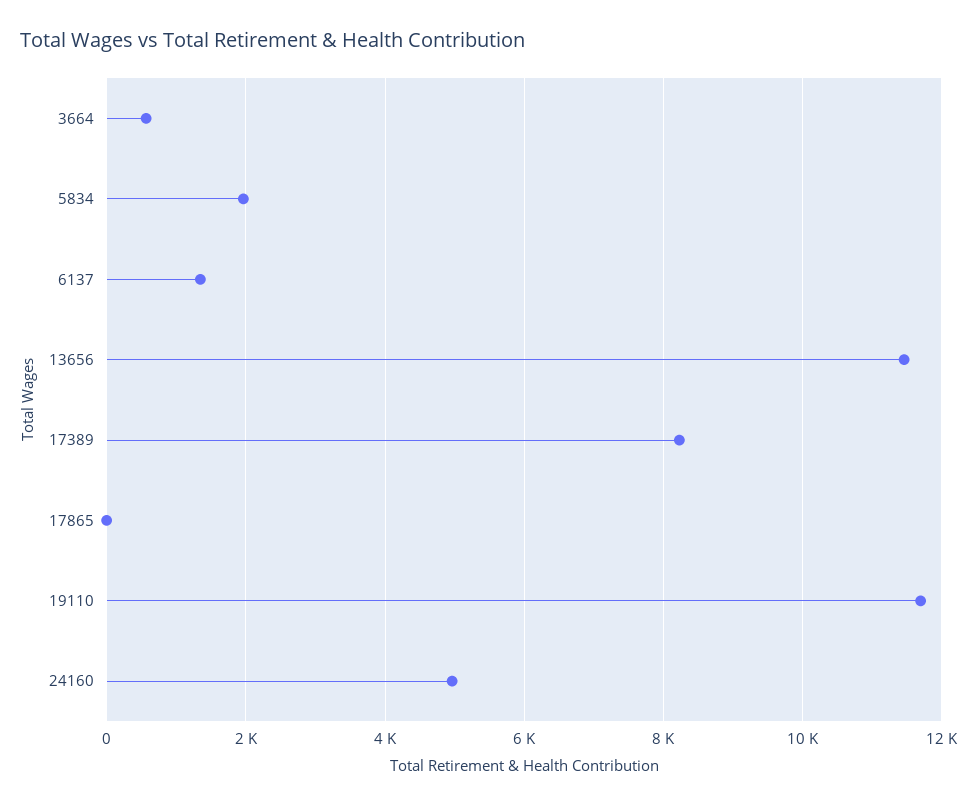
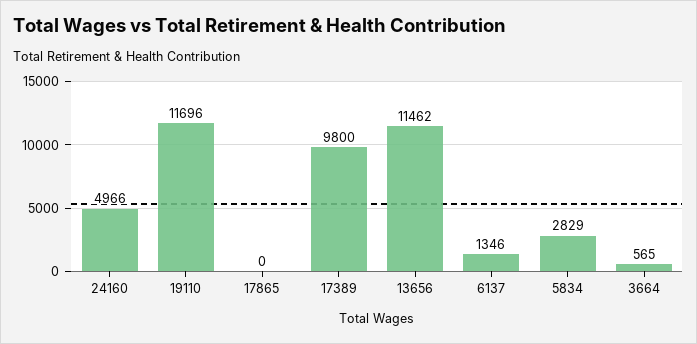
  {
    "3664": 565,
-   "5834": 2000,
+   "5834": 2829,
    "6137": 1346,
    "13656": 11462,
-   "17389": 8200,
+   "17389": 9800,
    "17865": 0,
    "19110": 11696,
    "24160": 4966
  }

